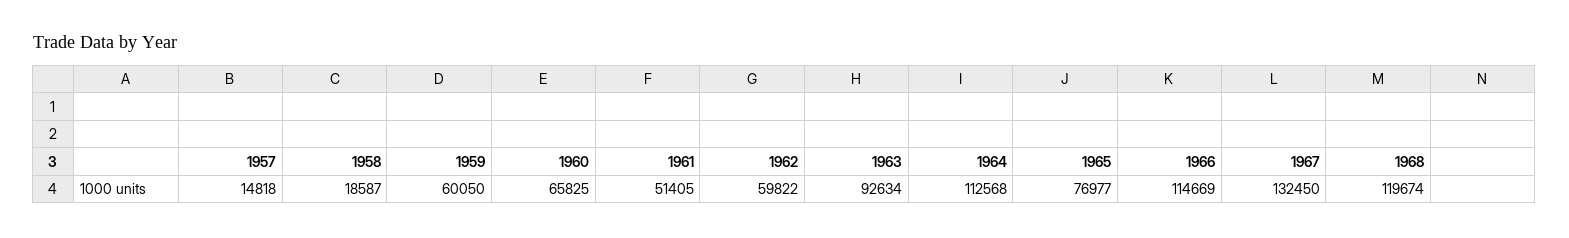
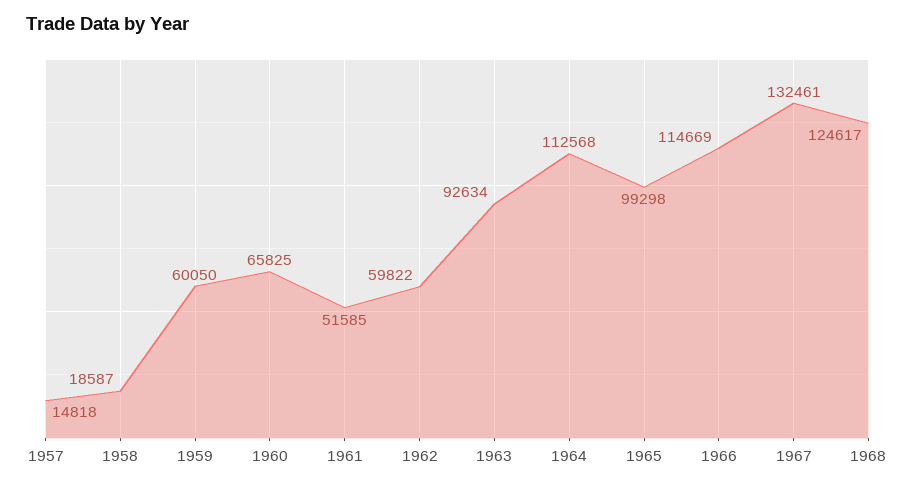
  {
    "1957": 14818,
    "1958": 18587,
    "1959": 60050,
    "1960": 65825,
-   "1961": 51405,
+   "1961": 51585,
    "1962": 59822,
    "1963": 92634,
    "1964": 112568,
-   "1965": 76977,
+   "1965": 99298,
    "1966": 114669,
-   "1967": 132450,
+   "1967": 132461,
-   "1968": 119674
+   "1968": 124617
  }

